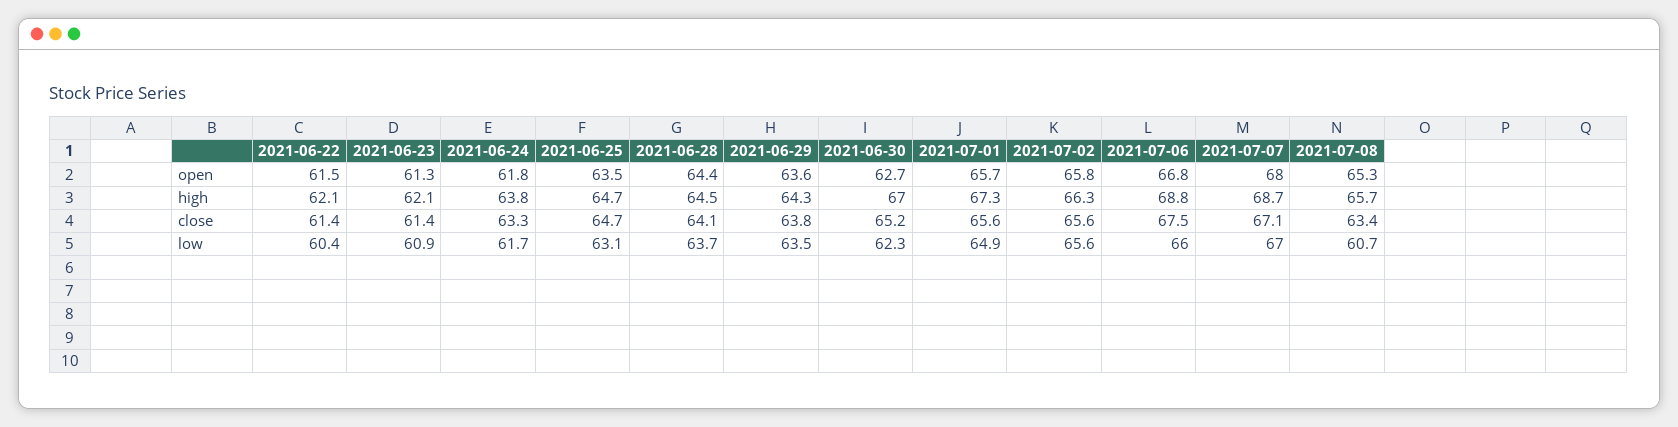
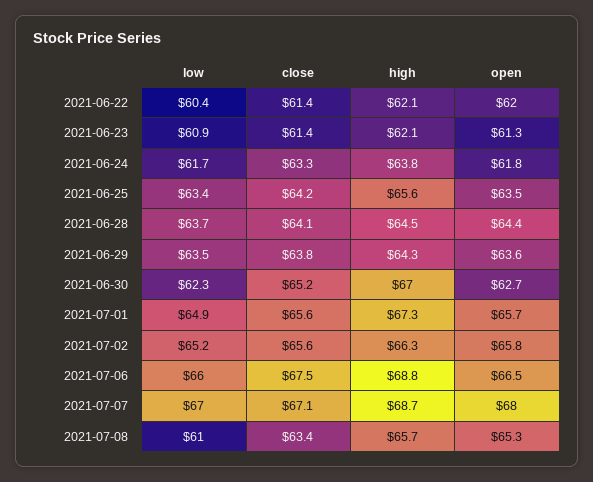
  {
    "2021-06-22": {
-     "open": 61.5,
+     "open": 62,
      "high": 62.1,
      "close": 61.4,
      "low": 60.4
    },
    "2021-06-23": {
      "open": 61.3,
      "high": 62.1,
      "close": 61.4,
      "low": 60.9
    },
    "2021-06-24": {
      "open": 61.8,
      "high": 63.8,
      "close": 63.3,
      "low": 61.7
    },
    "2021-06-25": {
      "open": 63.5,
-     "high": 64.7,
+     "high": 65.6,
-     "close": 64.7,
+     "close": 64.2,
-     "low": 63.1
+     "low": 63.4
    },
    "2021-06-28": {
      "open": 64.4,
      "high": 64.5,
      "close": 64.1,
      "low": 63.7
    },
    "2021-06-29": {
      "open": 63.6,
      "high": 64.3,
      "close": 63.8,
      "low": 63.5
    },
    "2021-06-30": {
      "open": 62.7,
      "high": 67,
      "close": 65.2,
      "low": 62.3
    },
    "2021-07-01": {
      "open": 65.7,
      "high": 67.3,
      "close": 65.6,
      "low": 64.9
    },
    "2021-07-02": {
      "open": 65.8,
      "high": 66.3,
      "close": 65.6,
-     "low": 65.6
+     "low": 65.2
    },
    "2021-07-06": {
-     "open": 66.8,
+     "open": 66.5,
      "high": 68.8,
      "close": 67.5,
      "low": 66
    },
    "2021-07-07": {
      "open": 68,
      "high": 68.7,
      "close": 67.1,
      "low": 67
    },
    "2021-07-08": {
      "open": 65.3,
      "high": 65.7,
      "close": 63.4,
-     "low": 60.7
+     "low": 61
    }
  }

